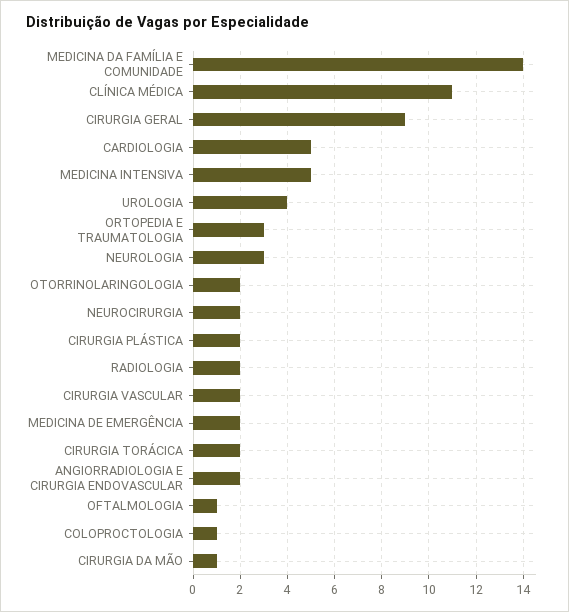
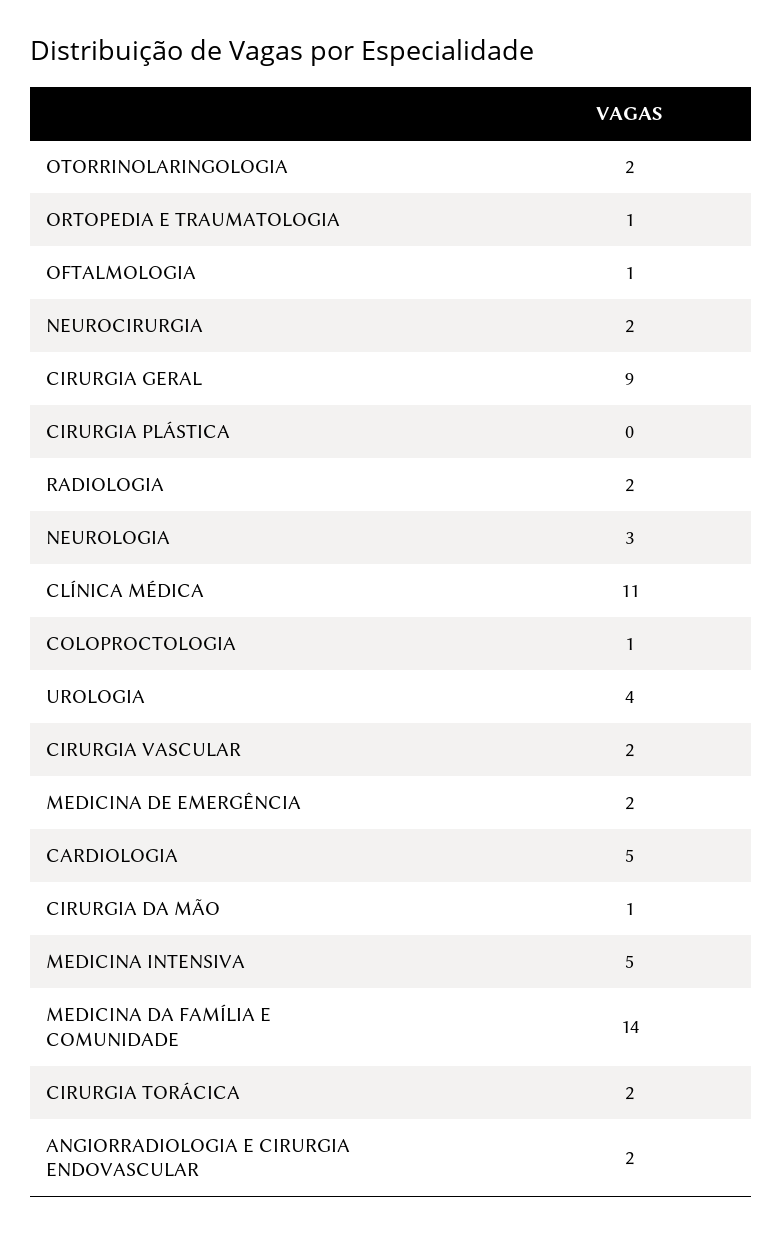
  {
    "MEDICINA DA FAMÍLIA E COMUNIDADE": 14,
    "CLÍNICA MÉDICA": 11,
    "CIRURGIA GERAL": 9,
    "CARDIOLOGIA": 5,
    "MEDICINA INTENSIVA": 5,
    "UROLOGIA": 4,
-   "ORTOPEDIA E TRAUMATOLOGIA": 3,
+   "ORTOPEDIA E TRAUMATOLOGIA": 1,
    "NEUROLOGIA": 3,
    "OTORRINOLARINGOLOGIA": 2,
    "NEUROCIRURGIA": 2,
-   "CIRURGIA PLÁSTICA": 2,
+   "CIRURGIA PLÁSTICA": 0,
    "RADIOLOGIA": 2,
    "CIRURGIA VASCULAR": 2,
    "MEDICINA DE EMERGÊNCIA": 2,
    "CIRURGIA TORÁCICA": 2,
    "ANGIORRADIOLOGIA E CIRURGIA ENDOVASCULAR": 2,
    "OFTALMOLOGIA": 1,
    "COLOPROCTOLOGIA": 1,
    "CIRURGIA DA MÃO": 1
  }

